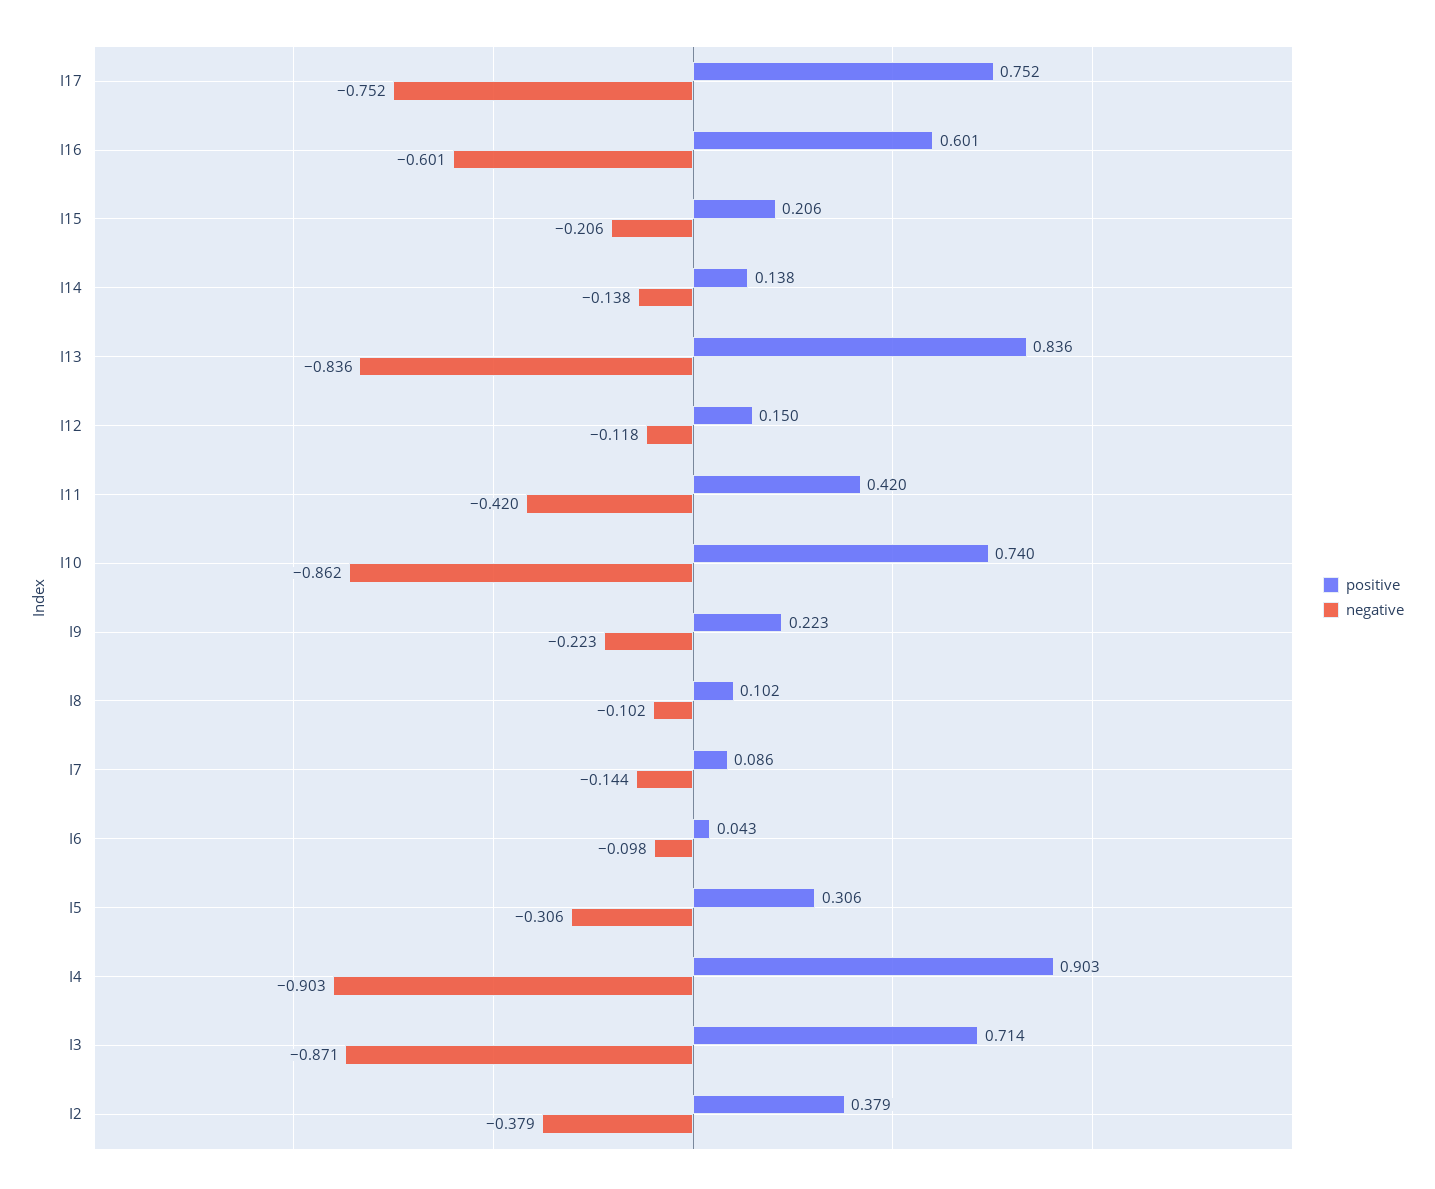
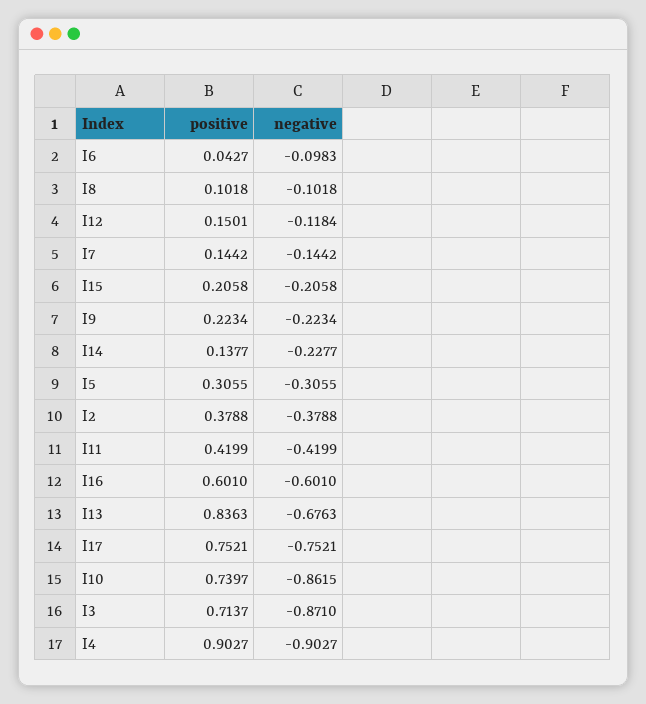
  {
    "positive": {
      "I17": 0.7521,
      "I16": 0.601,
      "I15": 0.2058,
      "I14": 0.1377,
      "I13": 0.8363,
      "I12": 0.1501,
      "I11": 0.4199,
      "I10": 0.7397,
      "I9": 0.2234,
      "I8": 0.1018,
-     "I7": 0.086,
+     "I7": 0.1442,
      "I6": 0.0427,
      "I5": 0.3055,
      "I4": 0.9027,
      "I3": 0.7137,
      "I2": 0.3788
    },
    "negative": {
      "I17": -0.7521,
      "I16": -0.601,
      "I15": -0.2058,
-     "I14": -0.138,
+     "I14": -0.2277,
-     "I13": -0.836,
+     "I13": -0.6763,
      "I12": -0.1184,
      "I11": -0.4199,
      "I10": -0.8615,
      "I9": -0.2234,
      "I8": -0.1018,
      "I7": -0.1442,
      "I6": -0.0983,
      "I5": -0.3055,
      "I4": -0.9027,
      "I3": -0.871,
      "I2": -0.3788
    }
  }

